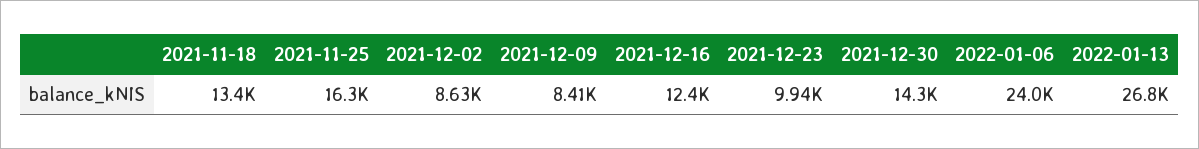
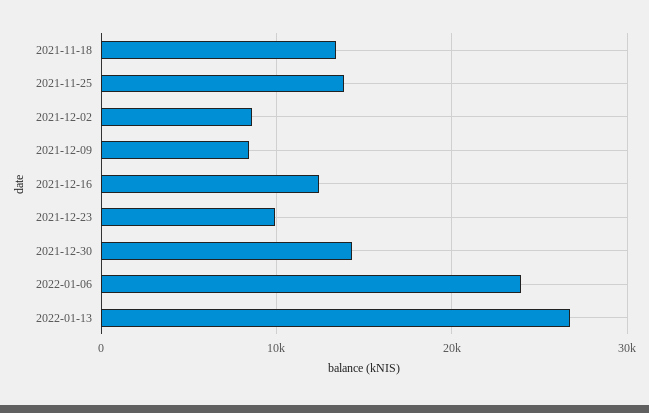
  {
    "2021-11-18": 13400,
-   "2021-11-25": 16300,
+   "2021-11-25": 14000,
    "2021-12-02": 8630,
    "2021-12-09": 8410,
    "2021-12-16": 12400,
    "2021-12-23": 9940,
    "2021-12-30": 14300,
    "2022-01-06": 24000,
    "2022-01-13": 26800
  }

